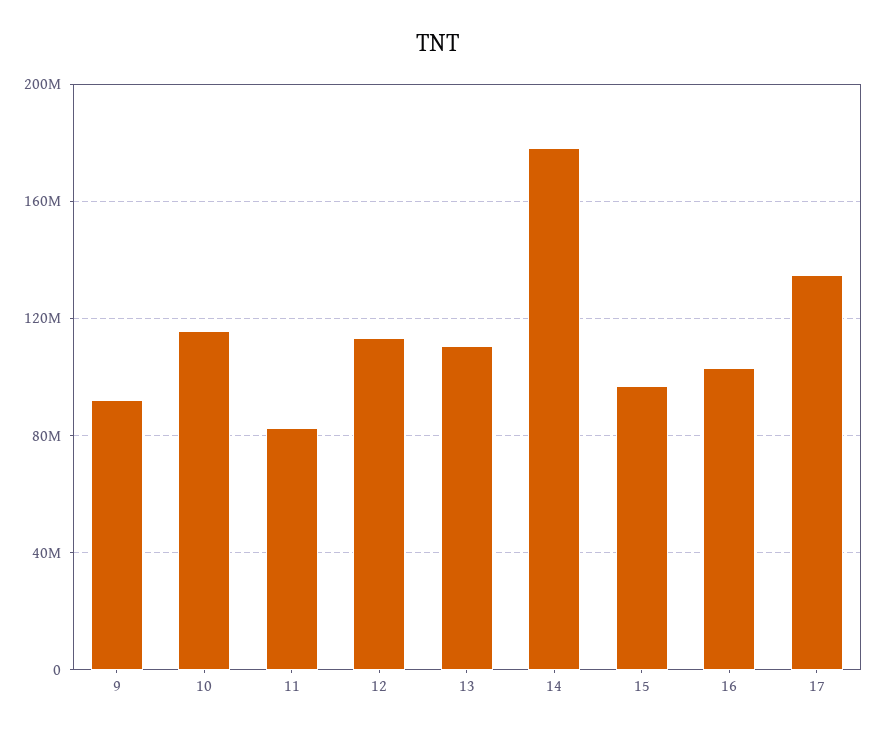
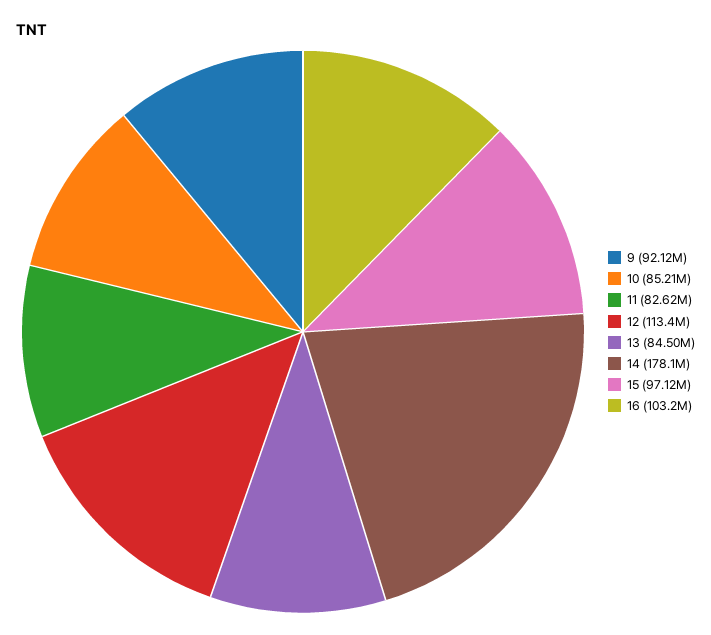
  {
    "9": 92120000,
-   "10": 115000000,
+   "10": 85210000,
    "11": 82620000,
    "12": 113400000,
-   "13": 110000000,
+   "13": 84500000,
    "14": 178100000,
    "15": 97120000,
-   "16": 103200000,
+   "16": 103200000
-   "17": 135000000
  }

